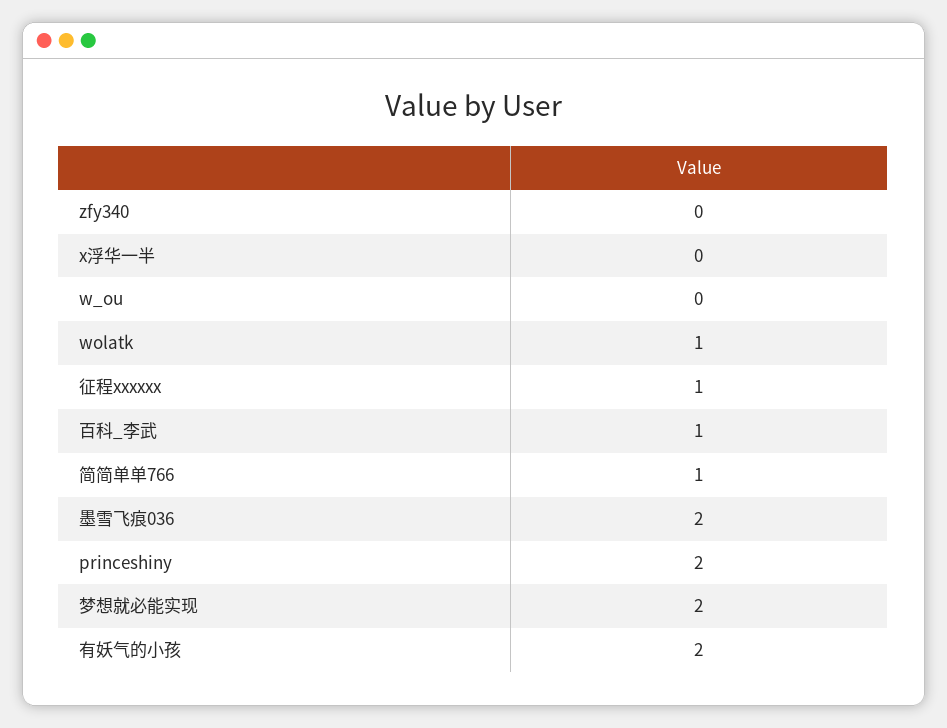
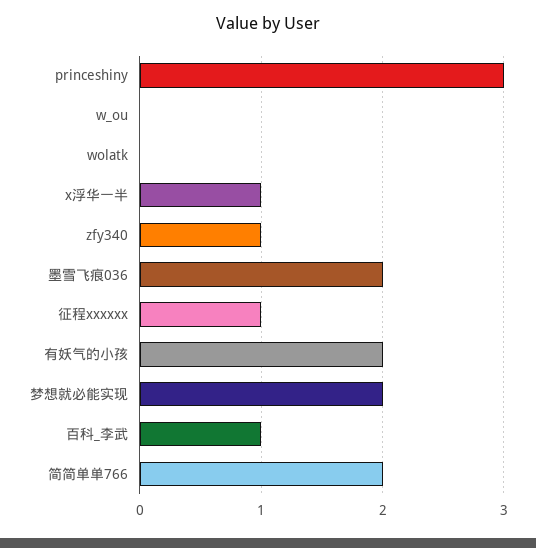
  {
-   "zfy340": 0,
+   "zfy340": 1,
-   "x浮华一半": 0,
+   "x浮华一半": 1,
    "w_ou": 0,
-   "wolatk": 1,
+   "wolatk": 0,
    "征程xxxxxx": 1,
    "百科_李武": 1,
-   "简简单单766": 1,
+   "简简单单766": 2,
    "墨雪飞痕036": 2,
-   "princeshiny": 2,
+   "princeshiny": 3,
    "梦想就必能实现": 2,
    "有妖气的小孩": 2
  }

